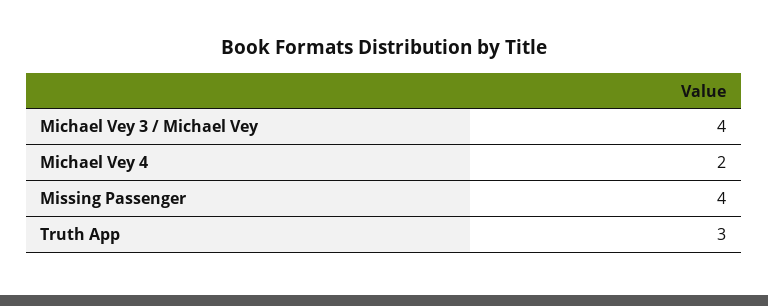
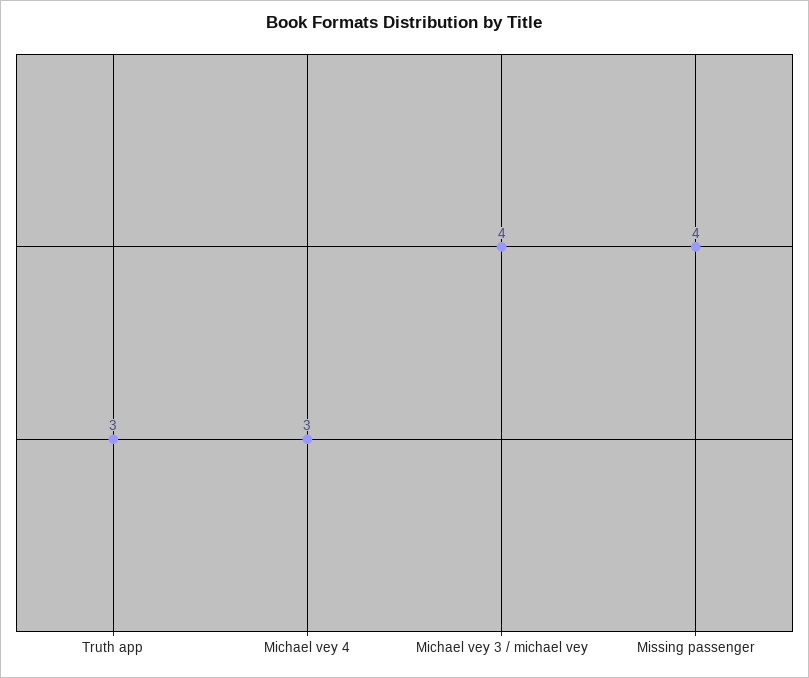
  {
    "Michael Vey 3 / Michael Vey": 4,
-   "Michael Vey 4": 2,
+   "Michael Vey 4": 3,
    "Missing Passenger": 4,
    "Truth App": 3
  }

